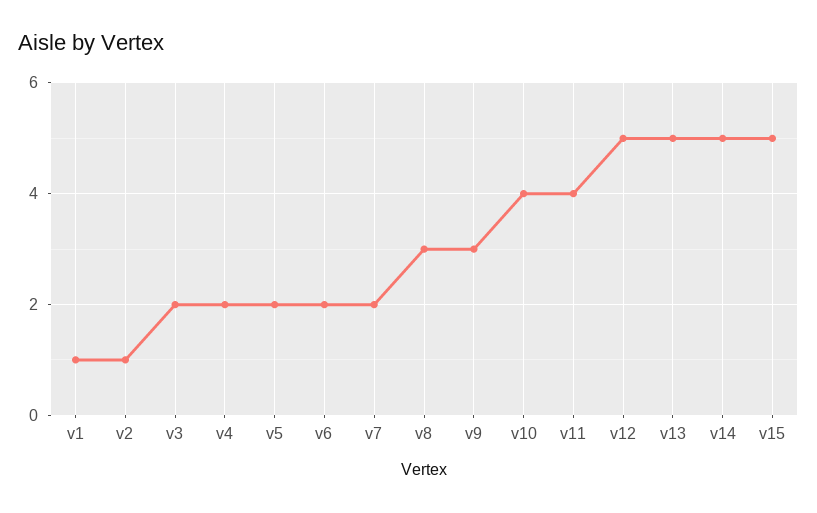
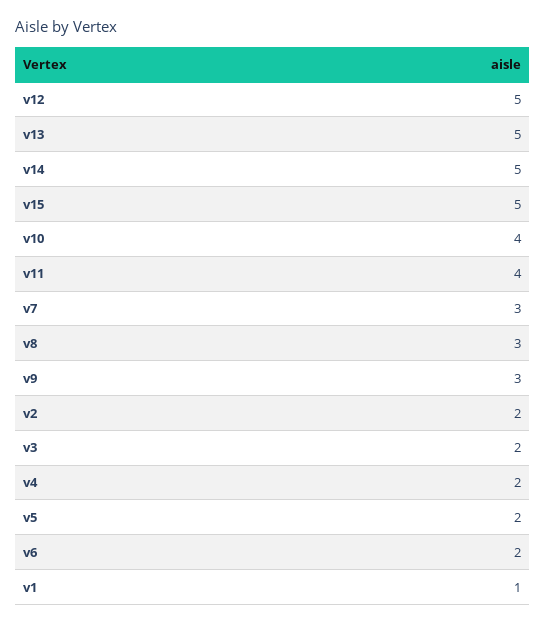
  {
    "v1": 1,
-   "v2": 1,
+   "v2": 2,
    "v3": 2,
    "v4": 2,
    "v5": 2,
    "v6": 2,
-   "v7": 2,
+   "v7": 3,
    "v8": 3,
    "v9": 3,
    "v10": 4,
    "v11": 4,
    "v12": 5,
    "v13": 5,
    "v14": 5,
    "v15": 5
  }

